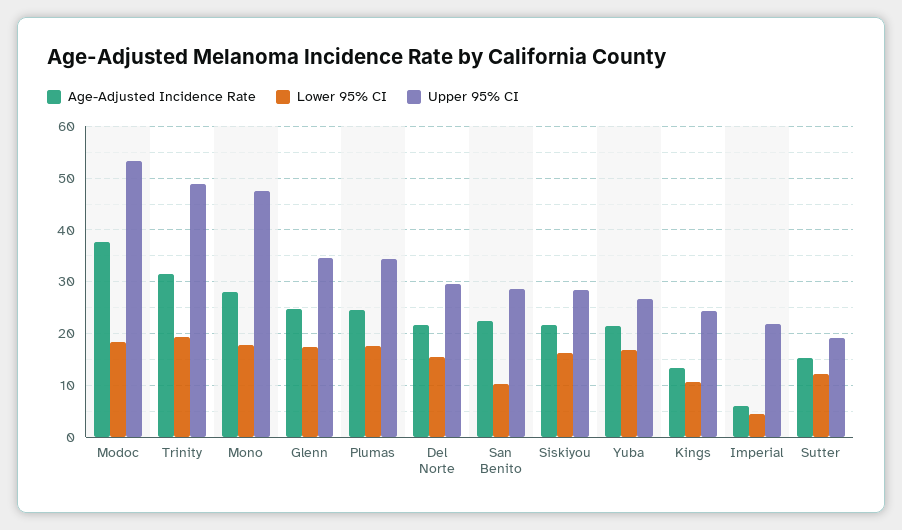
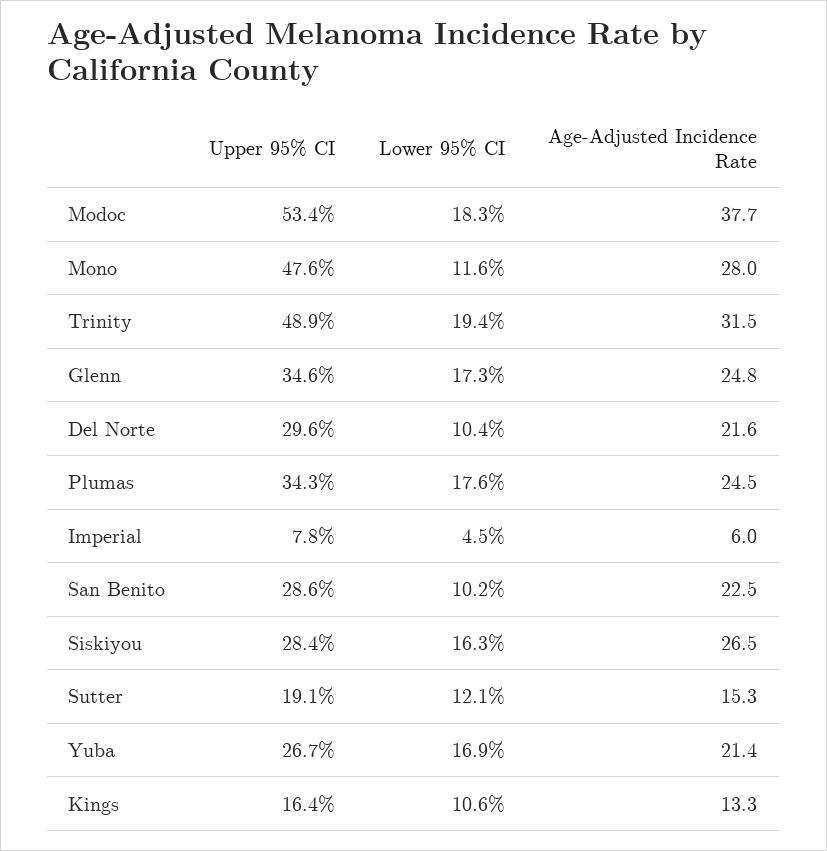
  {
    "Age-Adjusted Incidence Rate": {
      "Modoc": 37.7,
      "Trinity": 31.5,
      "Mono": 28,
      "Glenn": 24.8,
      "Plumas": 24.5,
      "Del Norte": 21.6,
      "San Benito": 22.5,
-     "Siskiyou": 22,
+     "Siskiyou": 26.5,
      "Yuba": 21.4,
      "Kings": 13.3,
      "Imperial": 6,
      "Sutter": 15.3
    },
    "Lower 95% CI": {
      "Modoc": 18.3,
      "Trinity": 19.4,
-     "Mono": 18,
+     "Mono": 11.6,
      "Glenn": 17.3,
      "Plumas": 17.6,
-     "Del Norte": 16,
+     "Del Norte": 10.4,
      "San Benito": 10.2,
      "Siskiyou": 16.3,
      "Yuba": 16.9,
      "Kings": 10.6,
      "Imperial": 4.5,
      "Sutter": 12.1
    },
    "Upper 95% CI": {
      "Modoc": 53.4,
      "Trinity": 48.9,
      "Mono": 47.6,
      "Glenn": 34.6,
      "Plumas": 34.3,
      "Del Norte": 29.6,
      "San Benito": 28.6,
      "Siskiyou": 28.4,
      "Yuba": 26.7,
-     "Kings": 24,
+     "Kings": 16.4,
-     "Imperial": 22,
+     "Imperial": 7.8,
      "Sutter": 19.1
    }
  }

